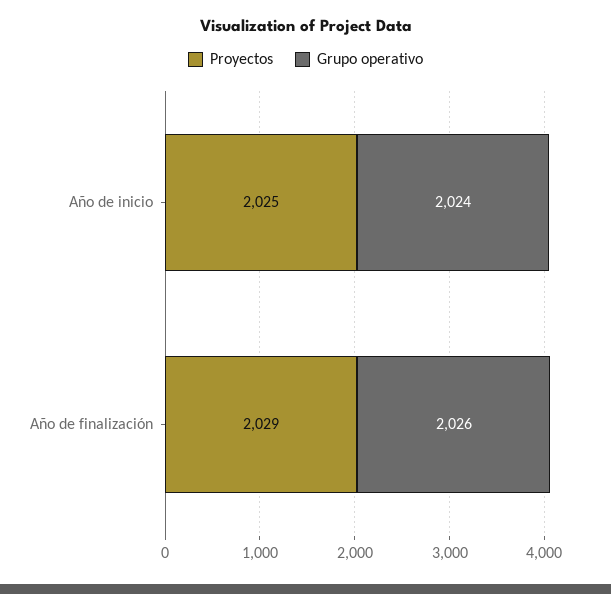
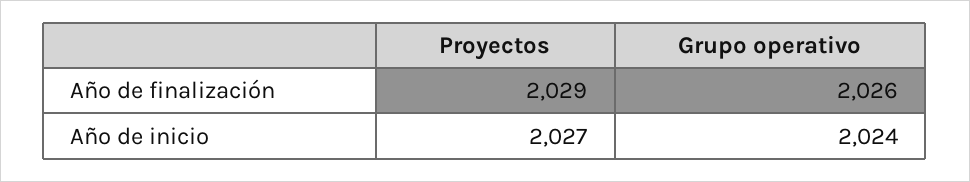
  {
    "Proyectos": {
-     "Año de inicio": 2025,
+     "Año de inicio": 2027,
      "Año de finalización": 2029
    },
    "Grupo operativo": {
      "Año de inicio": 2024,
      "Año de finalización": 2026
    }
  }

